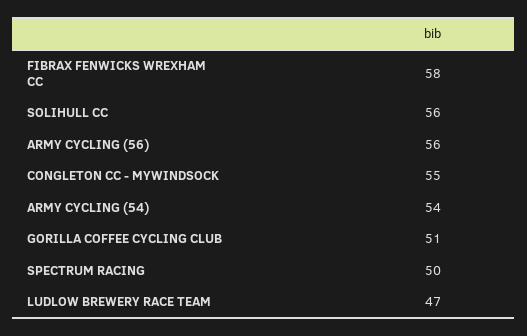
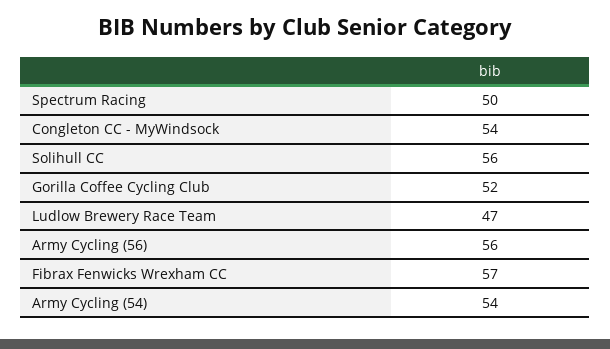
  {
-   "FIBRAX FENWICKS WREXHAM CC": 58,
+   "FIBRAX FENWICKS WREXHAM CC": 57,
    "SOLIHULL CC": 56,
    "ARMY CYCLING (56)": 56,
-   "CONGLETON CC - MYWINDSOCK": 55,
+   "CONGLETON CC - MYWINDSOCK": 54,
    "ARMY CYCLING (54)": 54,
-   "GORILLA COFFEE CYCLING CLUB": 51,
+   "GORILLA COFFEE CYCLING CLUB": 52,
    "SPECTRUM RACING": 50,
    "LUDLOW BREWERY RACE TEAM": 47
  }

